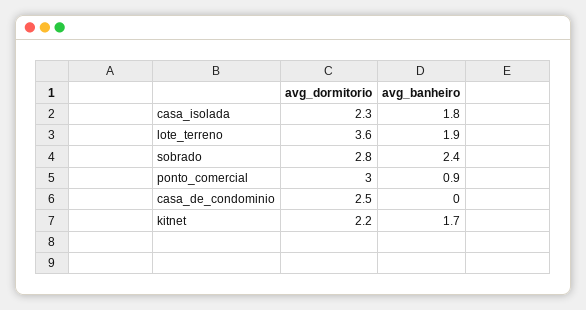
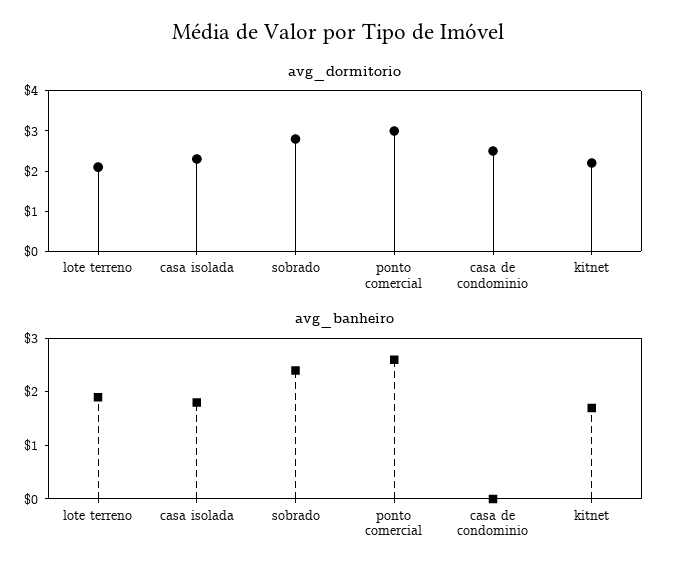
  {
    "avg_dormitorio": {
      "casa_isolada": 2.3,
-     "lote_terreno": 3.6,
+     "lote_terreno": 2,
      "sobrado": 2.8,
      "ponto_comercial": 3,
      "casa_de_condominio": 2.5,
      "kitnet": 2.2
    },
    "avg_banheiro": {
      "casa_isolada": 1.8,
      "lote_terreno": 1.9,
      "sobrado": 2.4,
-     "ponto_comercial": 0.9,
+     "ponto_comercial": 2.5,
      "casa_de_condominio": 0,
      "kitnet": 1.7
    }
  }

